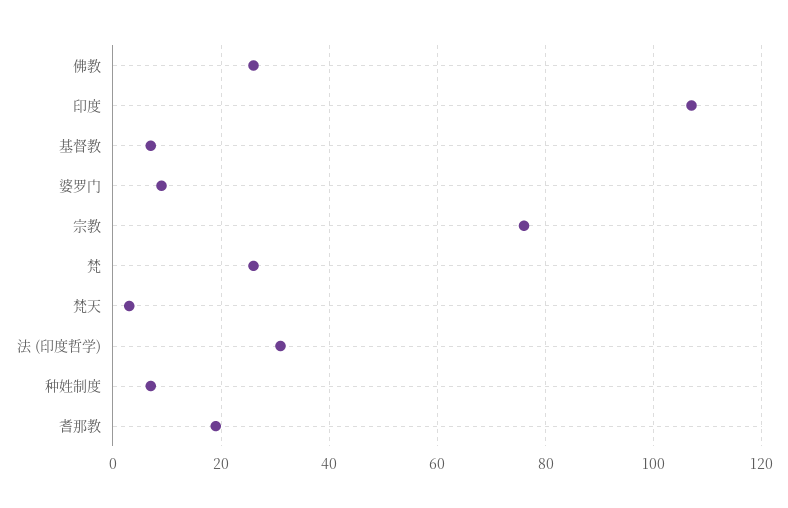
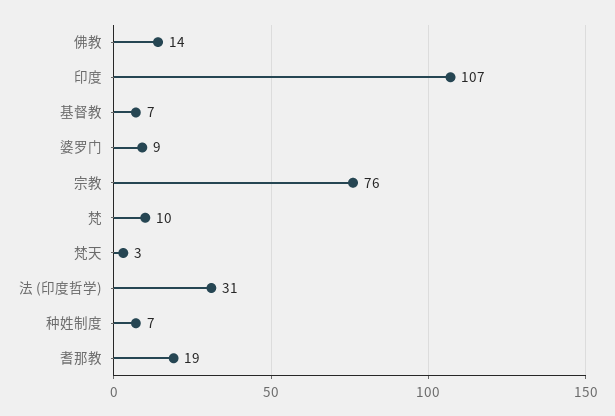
  {
-   "佛教": 25,
+   "佛教": 14,
    "印度": 107,
    "基督教": 7,
    "婆罗门": 9,
    "宗教": 76,
-   "梵": 25,
+   "梵": 10,
    "梵天": 3,
    "法 (印度哲学)": 31,
    "种姓制度": 7,
    "耆那教": 19
  }

